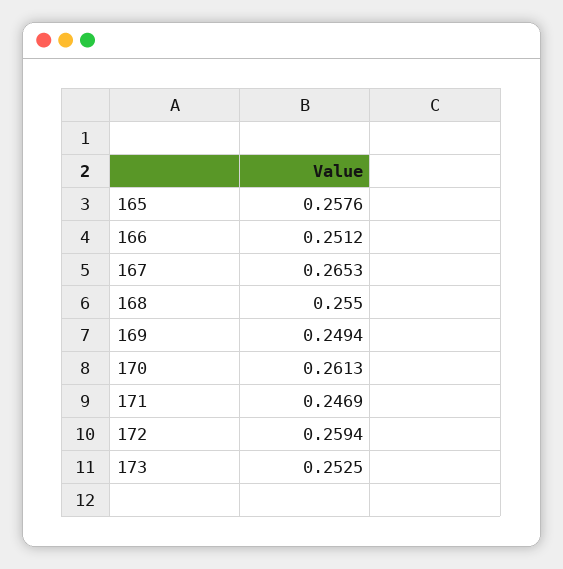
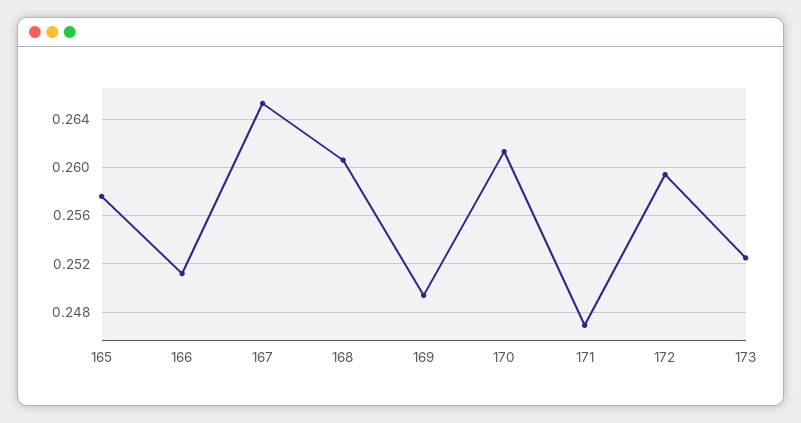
  {
    "165": 0.2576,
    "166": 0.2512,
    "167": 0.2653,
-   "168": 0.255,
+   "168": 0.2605,
    "169": 0.2494,
    "170": 0.2613,
    "171": 0.2469,
    "172": 0.2594,
    "173": 0.2525
  }

